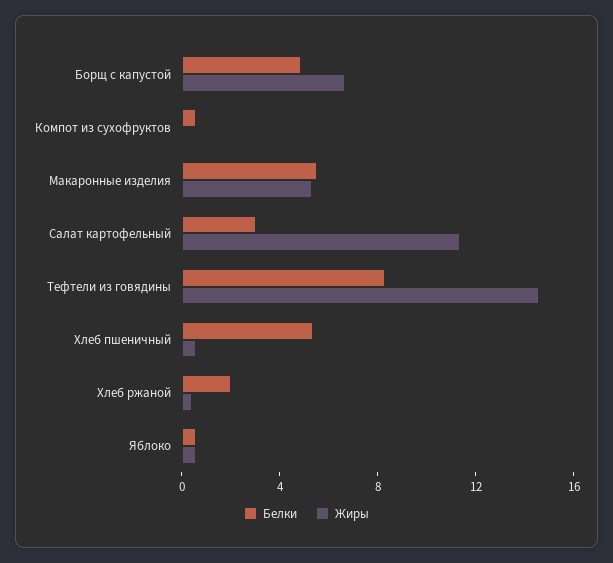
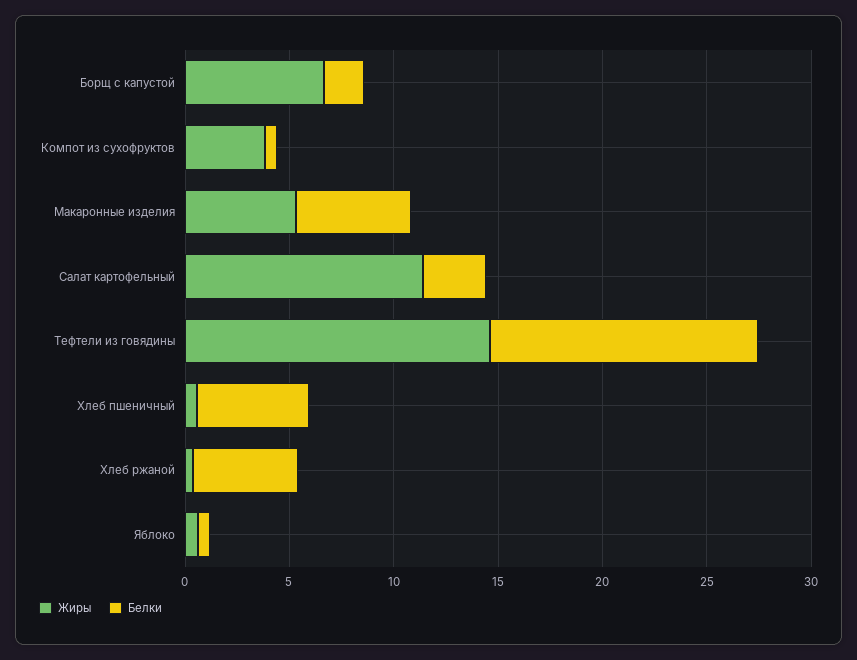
  {
    "Белки": {
-     "Борщ с капустой": 5,
+     "Борщ с капустой": 2,
      "Компот из сухофруктов": 1,
      "Макаронные изделия": 6,
      "Салат картофельный": 3,
-     "Тефтели из говядины": 8,
+     "Тефтели из говядины": 13,
      "Хлеб пшеничный": 5,
-     "Хлеб ржаной": 2,
+     "Хлеб ржаной": 5,
      "Яблоко": 1
    },
    "Жиры": {
      "Борщ с капустой": 7,
-     "Компот из сухофруктов": 0,
+     "Компот из сухофруктов": 4,
      "Макаронные изделия": 5,
      "Салат картофельный": 11,
      "Тефтели из говядины": 15,
      "Хлеб пшеничный": 1,
      "Хлеб ржаной": 0,
      "Яблоко": 1
    }
  }

